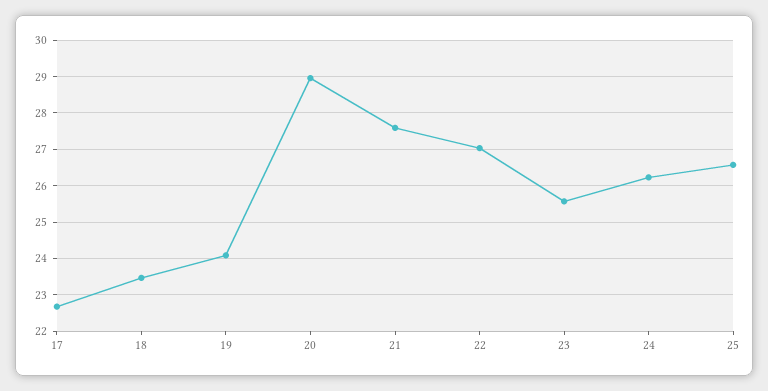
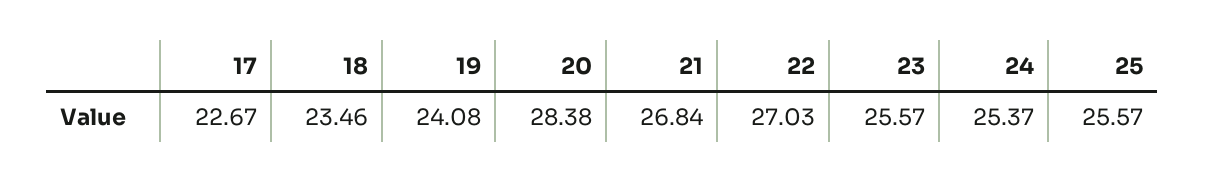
  {
    "17": 22.67,
    "18": 23.46,
    "19": 24.08,
-   "20": 29,
+   "20": 28.38,
-   "21": 27.6,
+   "21": 26.84,
    "22": 27.03,
    "23": 25.57,
-   "24": 26.2,
+   "24": 25.37,
-   "25": 26.6
+   "25": 25.57
  }

